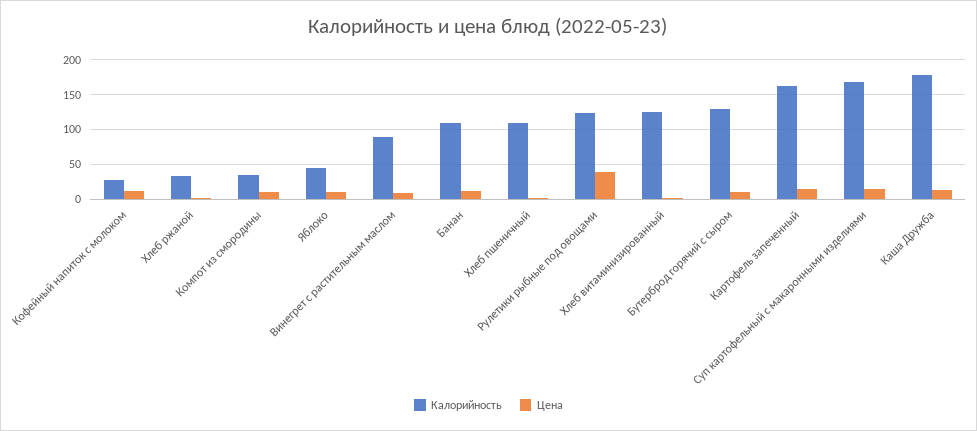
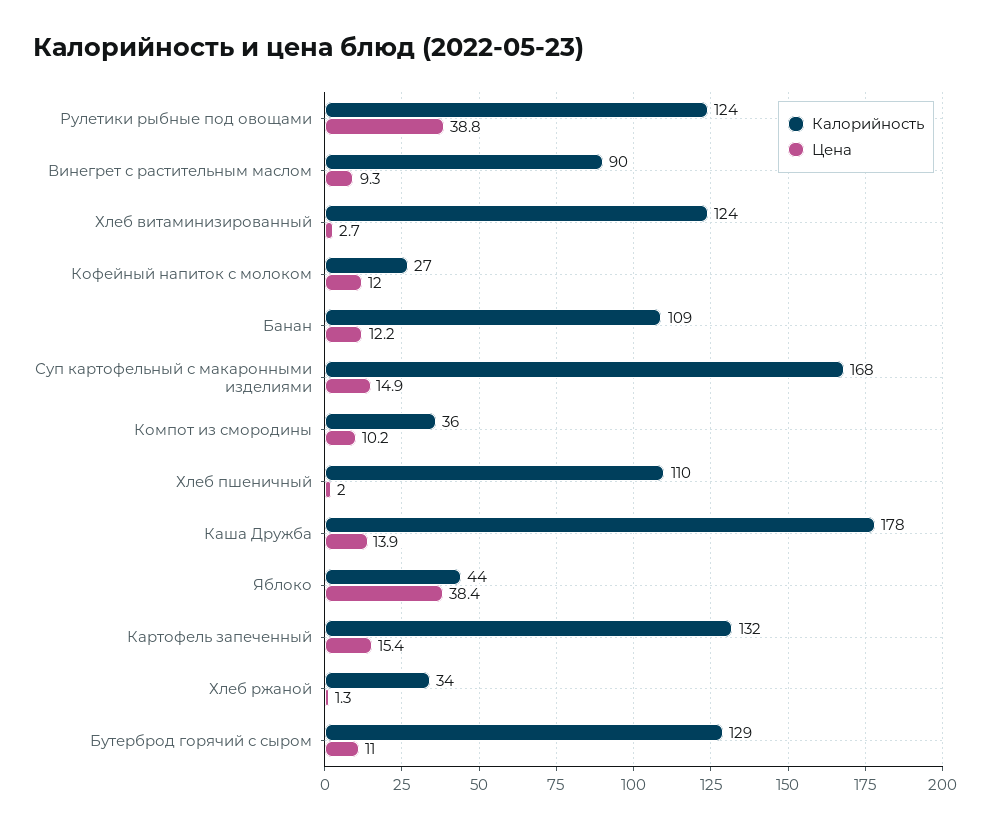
  {
    "Калорийность": {
      "Кофейный напиток с молоком": 27,
      "Хлеб ржаной": 34,
      "Компот из смородины": 36,
      "Яблоко": 44,
      "Винегрет с растительным маслом": 90,
      "Банан": 109,
      "Хлеб пшеничный": 110,
      "Рулетики рыбные под овощами": 124,
      "Хлеб витаминизированный": 124,
      "Бутерброд горячий с сыром": 129,
-     "Картофель запеченный": 160,
+     "Картофель запеченный": 132,
      "Суп картофельный с макаронными изделиями": 168,
      "Каша Дружба": 178
    },
    "Цена": {
      "Кофейный напиток с молоком": 12,
      "Хлеб ржаной": 1.3,
      "Компот из смородины": 10.2,
-     "Яблоко": 10,
+     "Яблоко": 38.4,
      "Винегрет с растительным маслом": 9.3,
      "Банан": 12.2,
      "Хлеб пшеничный": 2,
      "Рулетики рыбные под овощами": 38.8,
      "Хлеб витаминизированный": 2.7,
      "Бутерброд горячий с сыром": 11,
      "Картофель запеченный": 15.4,
      "Суп картофельный с макаронными изделиями": 14.9,
      "Каша Дружба": 13.9
    }
  }

